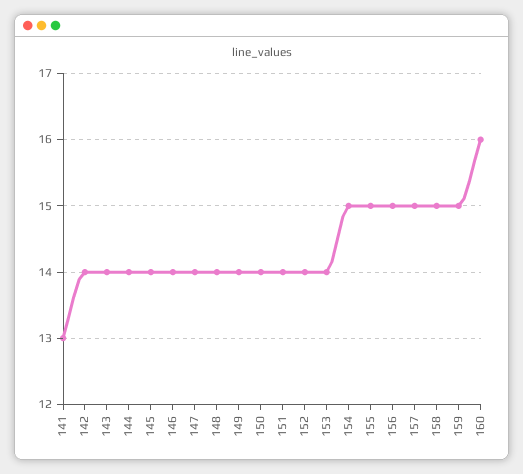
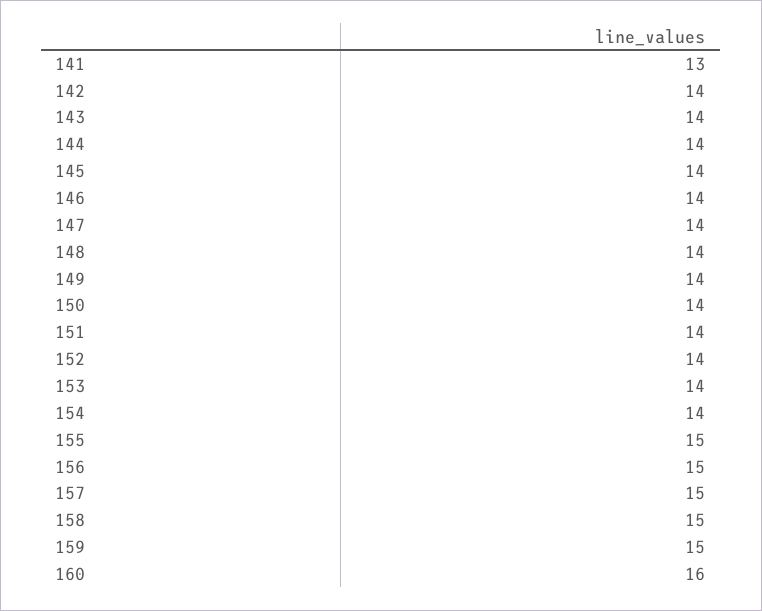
  {
    "141": 13,
    "142": 14,
    "143": 14,
    "144": 14,
    "145": 14,
    "146": 14,
    "147": 14,
    "148": 14,
    "149": 14,
    "150": 14,
    "151": 14,
    "152": 14,
    "153": 14,
-   "154": 15,
+   "154": 14,
    "155": 15,
    "156": 15,
    "157": 15,
    "158": 15,
    "159": 15,
    "160": 16
  }

